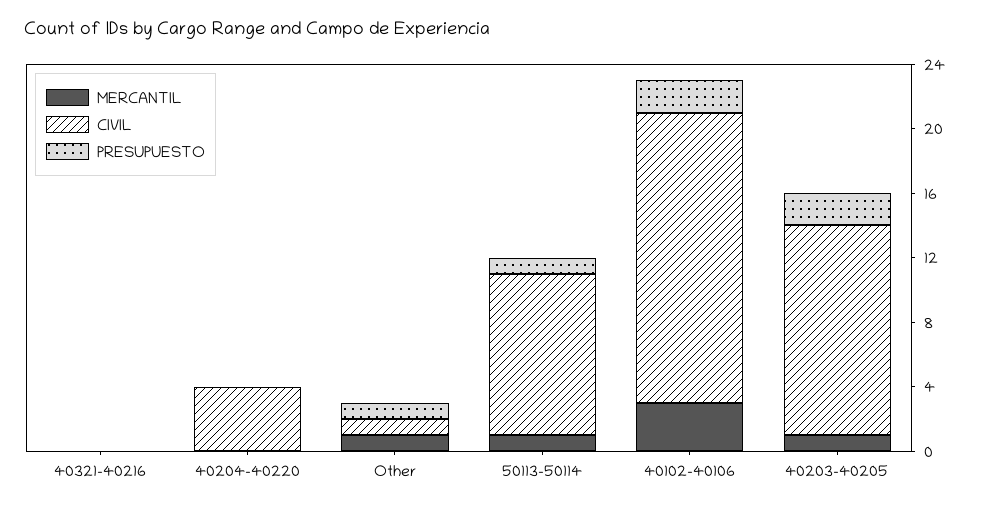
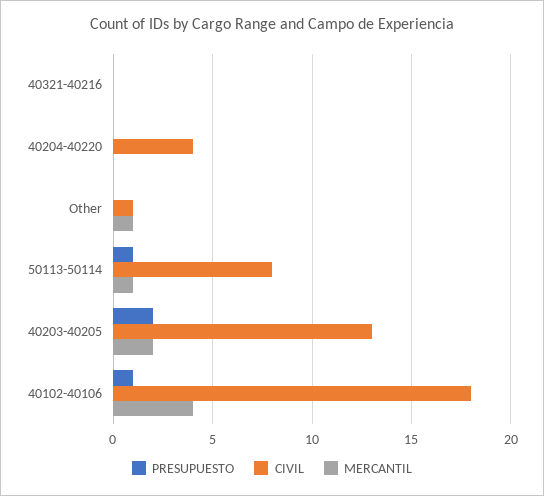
  {
    "MERCANTIL": {
      "40321-40216": 0,
      "40204-40220": 0,
      "Other": 1,
      "50113-50114": 1,
-     "40102-40106": 3,
+     "40102-40106": 4,
-     "40203-40205": 1
+     "40203-40205": 2
    },
    "CIVIL": {
      "40321-40216": 0,
      "40204-40220": 4,
      "Other": 1,
-     "50113-50114": 10,
+     "50113-50114": 8,
      "40102-40106": 18,
      "40203-40205": 13
    },
    "PRESUPUESTO": {
      "40321-40216": 0,
      "40204-40220": 0,
-     "Other": 1,
+     "Other": 0,
      "50113-50114": 1,
-     "40102-40106": 2,
+     "40102-40106": 1,
      "40203-40205": 2
    }
  }

